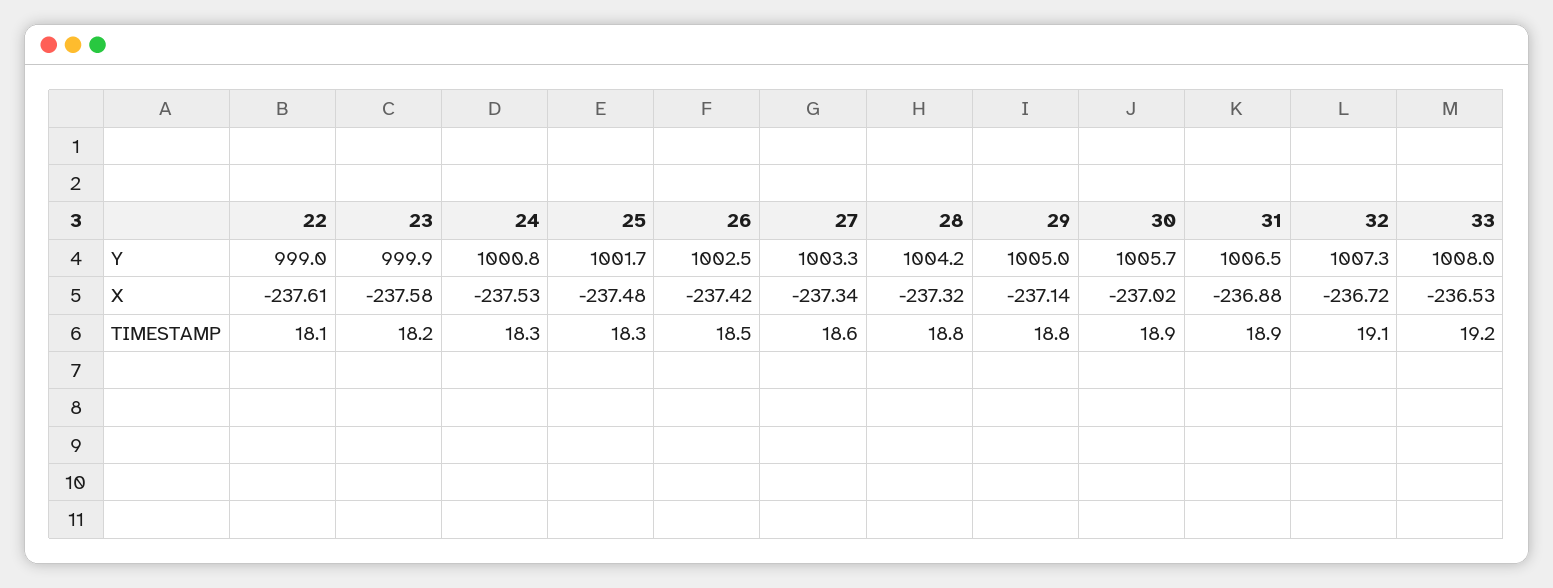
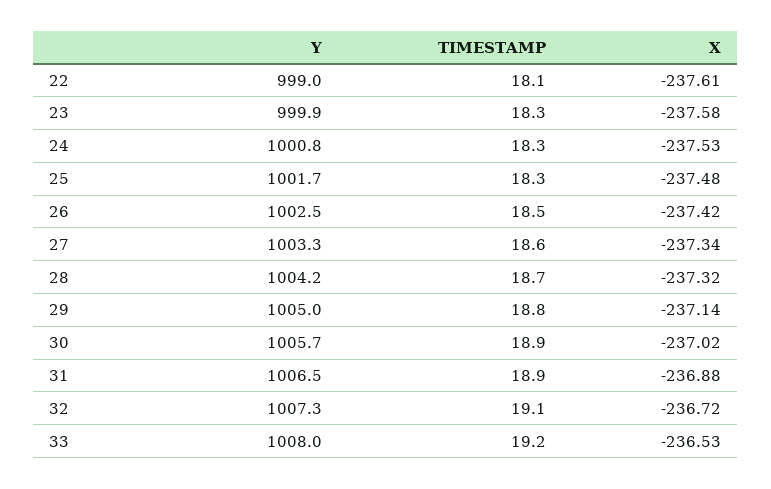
  {
    "22": {
      "Y": 999,
      "X": -237.61,
      "TIMESTAMP": 18.1
    },
    "23": {
      "Y": 999.9,
      "X": -237.58,
-     "TIMESTAMP": 18.2
+     "TIMESTAMP": 18.3
    },
    "24": {
      "Y": 1000.8,
      "X": -237.53,
      "TIMESTAMP": 18.3
    },
    "25": {
      "Y": 1001.7,
      "X": -237.48,
      "TIMESTAMP": 18.3
    },
    "26": {
      "Y": 1002.5,
      "X": -237.42,
      "TIMESTAMP": 18.5
    },
    "27": {
      "Y": 1003.3,
      "X": -237.34,
      "TIMESTAMP": 18.6
    },
    "28": {
      "Y": 1004.2,
      "X": -237.32,
-     "TIMESTAMP": 18.8
+     "TIMESTAMP": 18.7
    },
    "29": {
      "Y": 1005,
      "X": -237.14,
      "TIMESTAMP": 18.8
    },
    "30": {
      "Y": 1005.7,
      "X": -237.02,
      "TIMESTAMP": 18.9
    },
    "31": {
      "Y": 1006.5,
      "X": -236.88,
      "TIMESTAMP": 18.9
    },
    "32": {
      "Y": 1007.3,
      "X": -236.72,
      "TIMESTAMP": 19.1
    },
    "33": {
      "Y": 1008,
      "X": -236.53,
      "TIMESTAMP": 19.2
    }
  }

